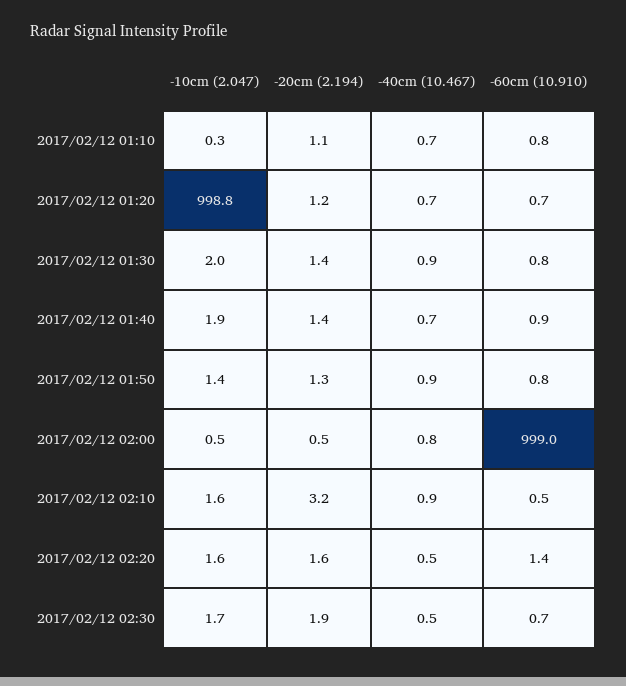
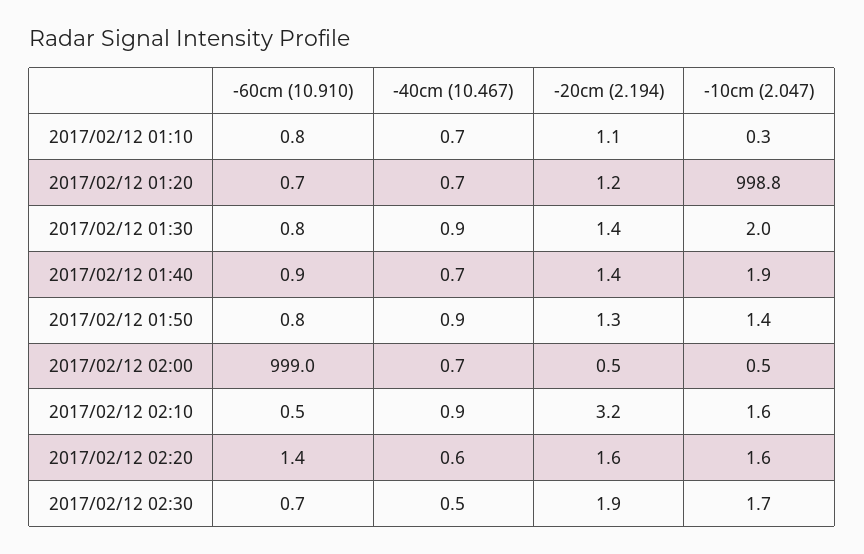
  {
    "-10cm (2.047)": {
      "2017/02/12 01:10": 0.3,
      "2017/02/12 01:20": 998.8,
      "2017/02/12 01:30": 2,
      "2017/02/12 01:40": 1.9,
      "2017/02/12 01:50": 1.4,
      "2017/02/12 02:00": 0.5,
      "2017/02/12 02:10": 1.6,
      "2017/02/12 02:20": 1.6,
      "2017/02/12 02:30": 1.7
    },
    "-20cm (2.194)": {
      "2017/02/12 01:10": 1.1,
      "2017/02/12 01:20": 1.2,
      "2017/02/12 01:30": 1.4,
      "2017/02/12 01:40": 1.4,
      "2017/02/12 01:50": 1.3,
      "2017/02/12 02:00": 0.5,
      "2017/02/12 02:10": 3.2,
      "2017/02/12 02:20": 1.6,
      "2017/02/12 02:30": 1.9
    },
    "-40cm (10.467)": {
      "2017/02/12 01:10": 0.7,
      "2017/02/12 01:20": 0.7,
      "2017/02/12 01:30": 0.9,
      "2017/02/12 01:40": 0.7,
      "2017/02/12 01:50": 0.9,
-     "2017/02/12 02:00": 0.8,
+     "2017/02/12 02:00": 0.7,
      "2017/02/12 02:10": 0.9,
-     "2017/02/12 02:20": 0.5,
+     "2017/02/12 02:20": 0.6,
      "2017/02/12 02:30": 0.5
    },
    "-60cm (10.910)": {
      "2017/02/12 01:10": 0.8,
      "2017/02/12 01:20": 0.7,
      "2017/02/12 01:30": 0.8,
      "2017/02/12 01:40": 0.9,
      "2017/02/12 01:50": 0.8,
      "2017/02/12 02:00": 999,
      "2017/02/12 02:10": 0.5,
      "2017/02/12 02:20": 1.4,
      "2017/02/12 02:30": 0.7
    }
  }

